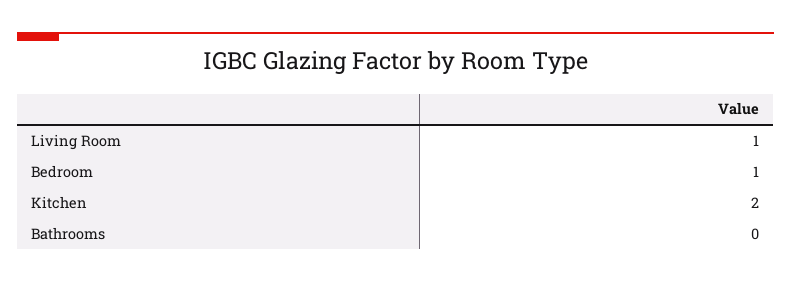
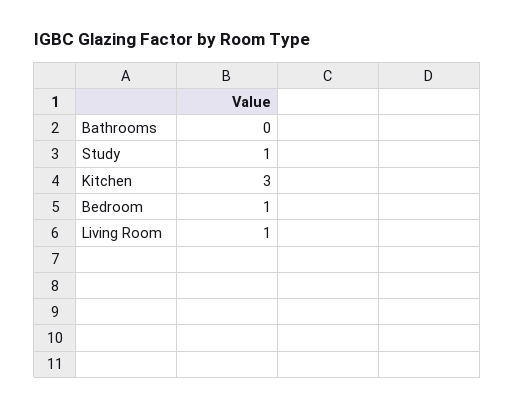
  {
    "Living Room": 1,
    "Bedroom": 1,
-   "Kitchen": 2,
+   "Kitchen": 3,
-   "Bathrooms": 0
+   "Bathrooms": 0,
+   "Study": 1
  }

